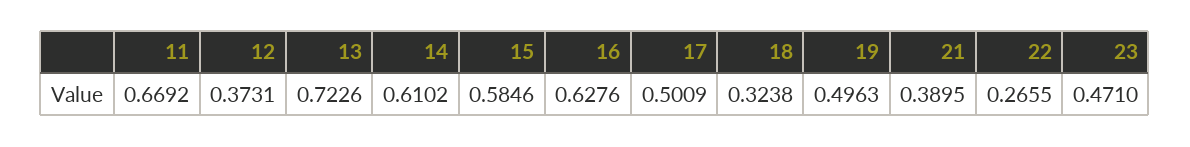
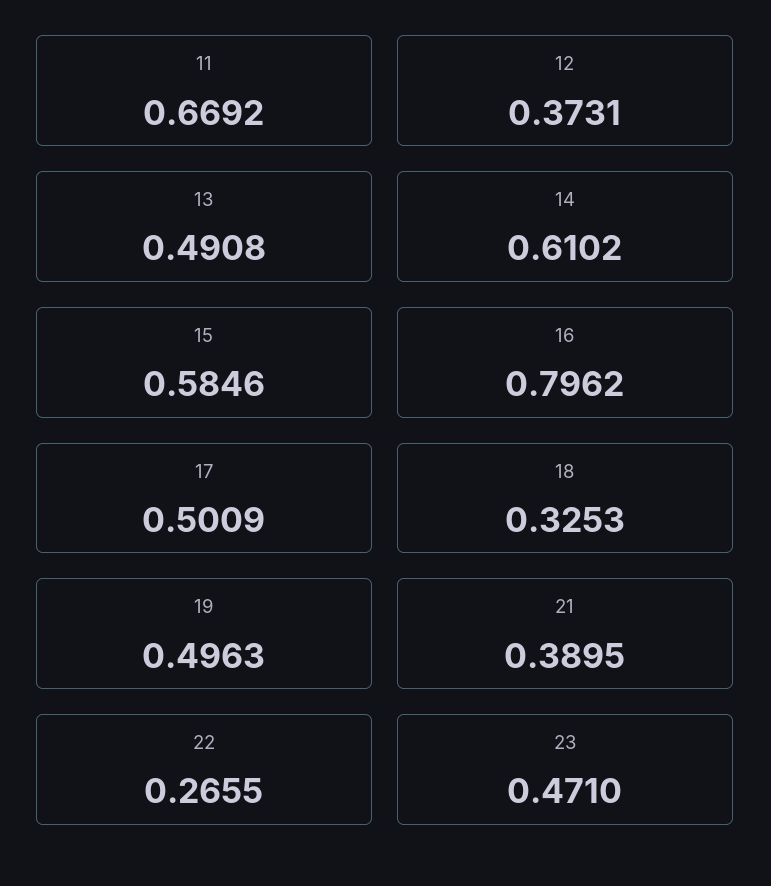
  {
    "11": 0.6692,
    "12": 0.3731,
-   "13": 0.7226,
+   "13": 0.4908,
    "14": 0.6102,
    "15": 0.5846,
-   "16": 0.6276,
+   "16": 0.7962,
    "17": 0.5009,
-   "18": 0.3238,
+   "18": 0.3253,
    "19": 0.4963,
    "21": 0.3895,
    "22": 0.2655,
    "23": 0.471
  }

